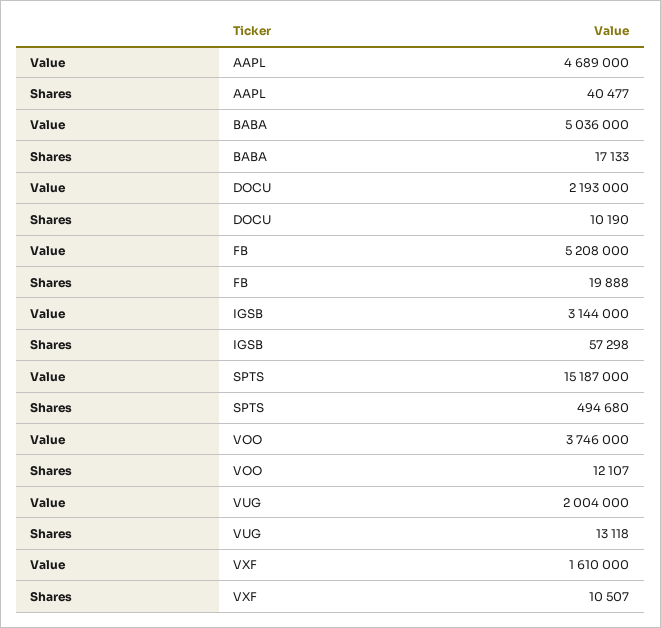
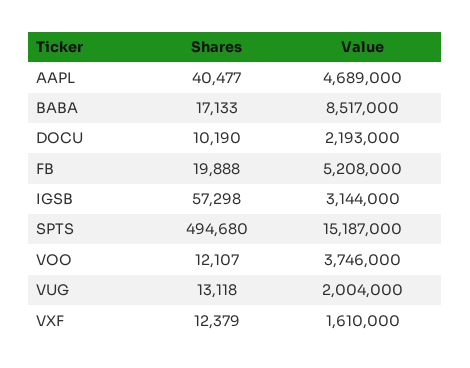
  {
    "Value": {
      "AAPL": 4689000,
-     "BABA": 5036000,
+     "BABA": 8517000,
      "DOCU": 2193000,
      "FB": 5208000,
      "IGSB": 3144000,
      "SPTS": 15187000,
      "VOO": 3746000,
      "VUG": 2004000,
      "VXF": 1610000
    },
    "Shares": {
      "AAPL": 40477,
      "BABA": 17133,
      "DOCU": 10190,
      "FB": 19888,
      "IGSB": 57298,
      "SPTS": 494680,
      "VOO": 12107,
      "VUG": 13118,
-     "VXF": 10507
+     "VXF": 12379
    }
  }

